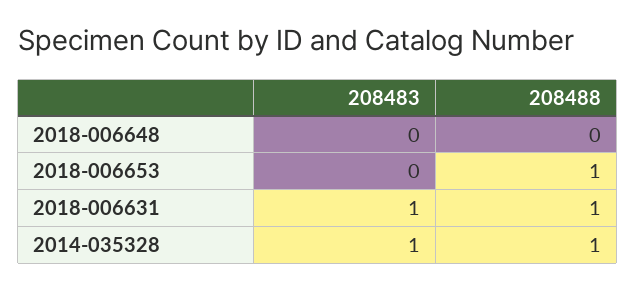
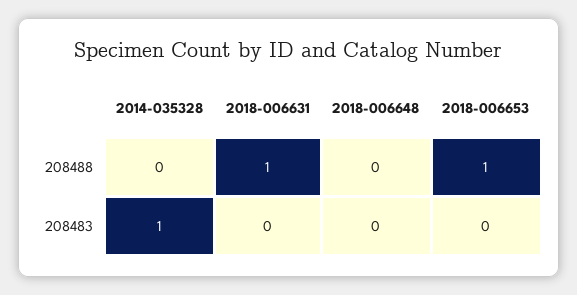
  {
    "208483": {
      "2018-006648": 0,
      "2018-006653": 0,
-     "2018-006631": 1,
+     "2018-006631": 0,
      "2014-035328": 1
    },
    "208488": {
      "2018-006648": 0,
      "2018-006653": 1,
      "2018-006631": 1,
-     "2014-035328": 1
+     "2014-035328": 0
    }
  }

